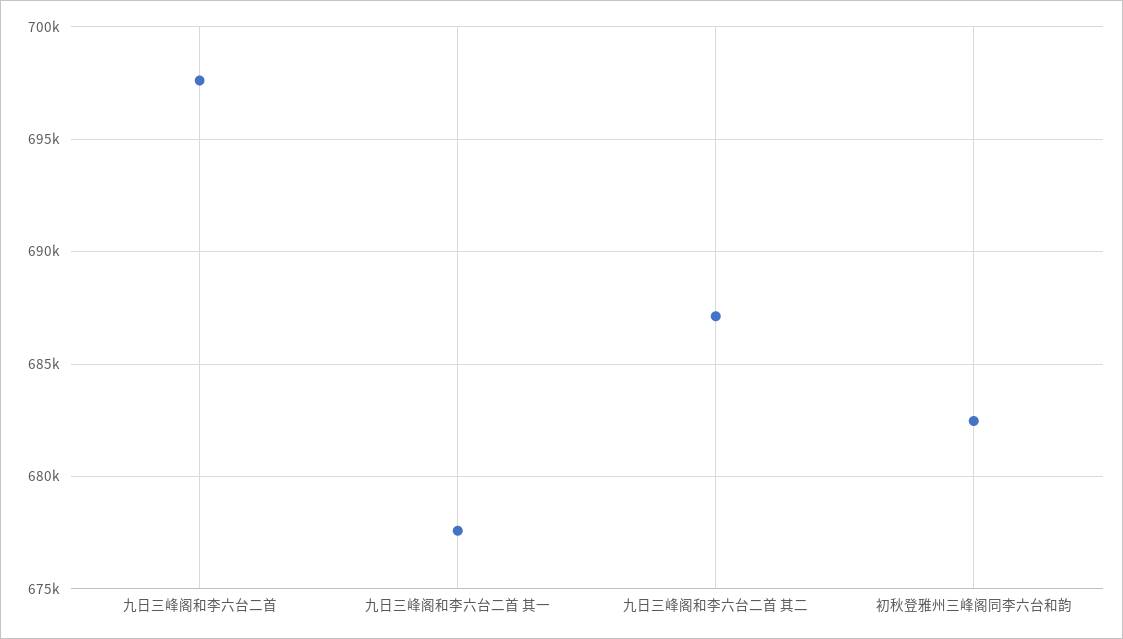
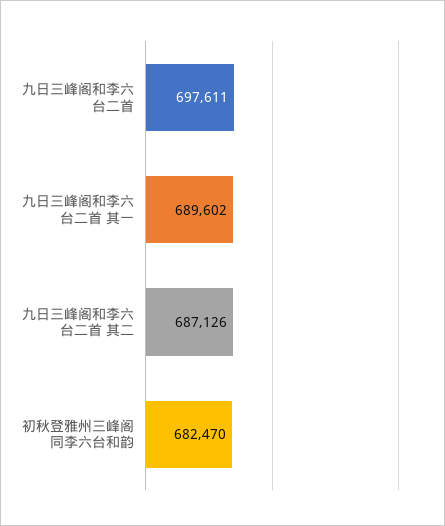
  {
    "九日三峰阁和李六台二首": 697611,
-   "九日三峰阁和李六台二首 其一": 677500,
+   "九日三峰阁和李六台二首 其一": 689602,
    "九日三峰阁和李六台二首 其二": 687126,
    "初秋登雅州三峰阁同李六台和韵": 682470
  }

